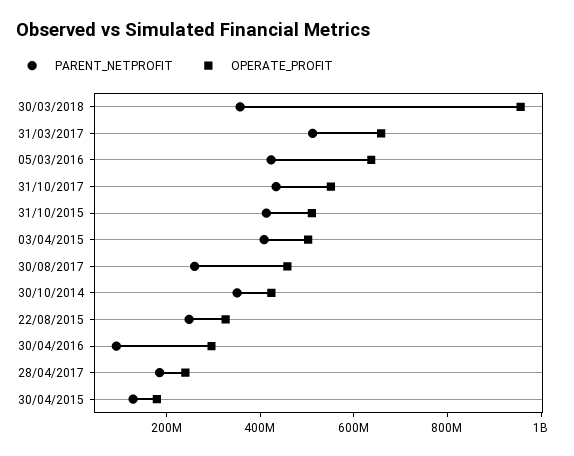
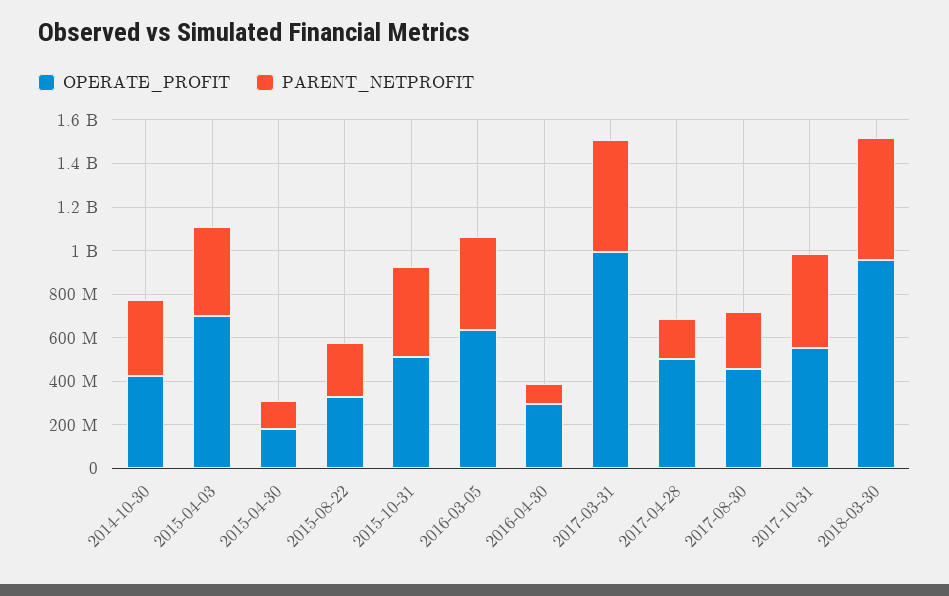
  {
    "PARENT_NETPROFIT": {
-     "30/03/2018": 350000000,
+     "30/03/2018": 550000000,
      "31/03/2017": 500000000,
      "05/03/2016": 400000000,
      "31/10/2017": 450000000,
      "31/10/2015": 400000000,
      "03/04/2015": 400000000,
      "30/08/2017": 250000000,
      "30/10/2014": 350000000,
      "22/08/2015": 250000000,
      "30/04/2016": 100000000,
      "28/04/2017": 200000000,
      "30/04/2015": 150000000
    },
    "OPERATE_PROFIT": {
      "30/03/2018": 950000000,
-     "31/03/2017": 650000000,
+     "31/03/2017": 1000000000,
      "05/03/2016": 650000000,
      "31/10/2017": 550000000,
      "31/10/2015": 500000000,
-     "03/04/2015": 500000000,
+     "03/04/2015": 700000000,
      "30/08/2017": 450000000,
      "30/10/2014": 400000000,
      "22/08/2015": 350000000,
      "30/04/2016": 300000000,
-     "28/04/2017": 250000000,
+     "28/04/2017": 500000000,
      "30/04/2015": 200000000
    }
  }

